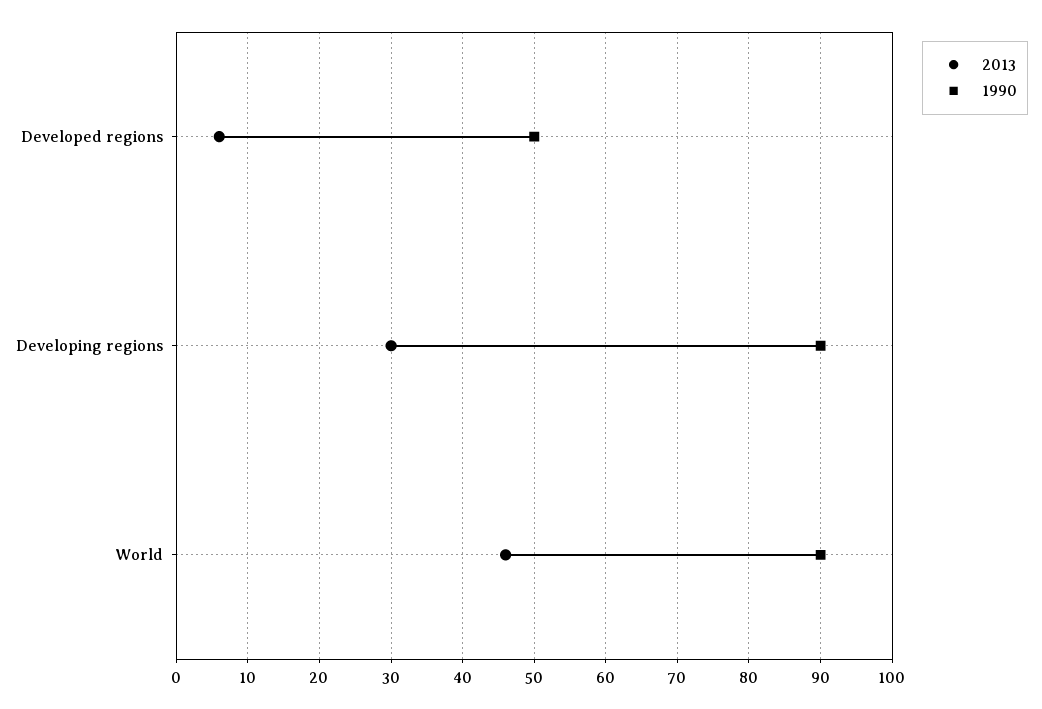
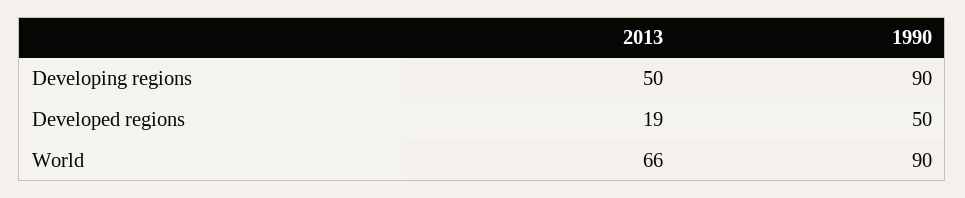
  {
    "2013": {
-     "Developed regions": 6,
+     "Developed regions": 19,
-     "Developing regions": 30,
+     "Developing regions": 50,
-     "World": 46
+     "World": 66
    },
    "1990": {
      "Developed regions": 50,
      "Developing regions": 90,
      "World": 90
    }
  }

